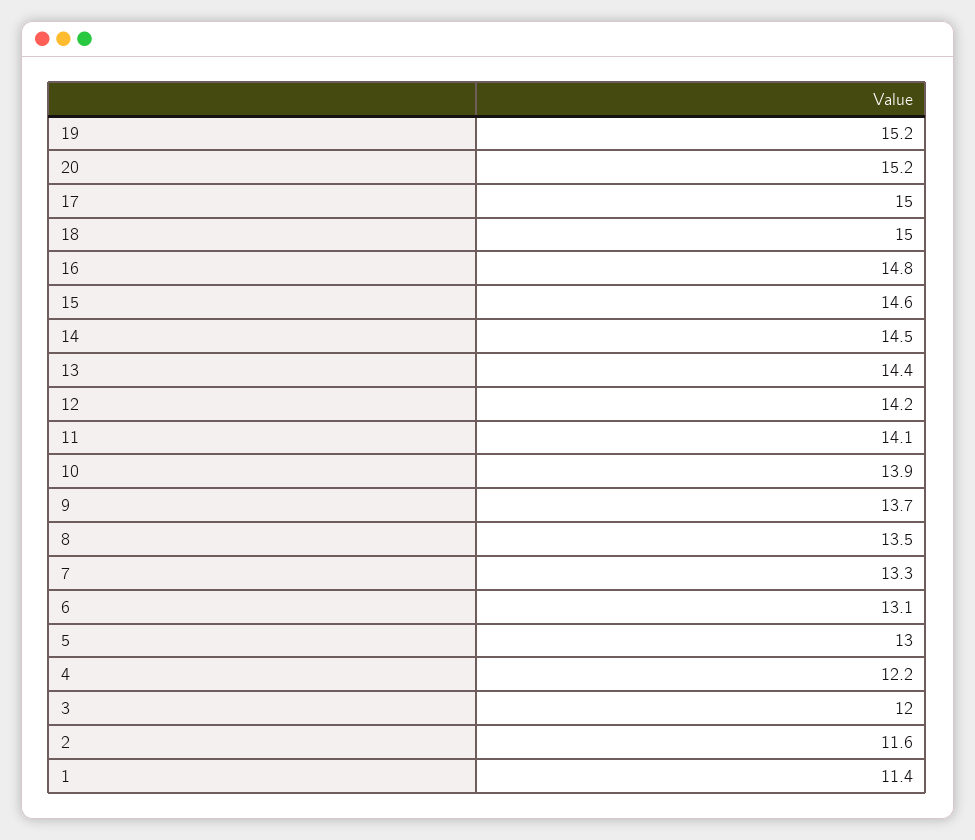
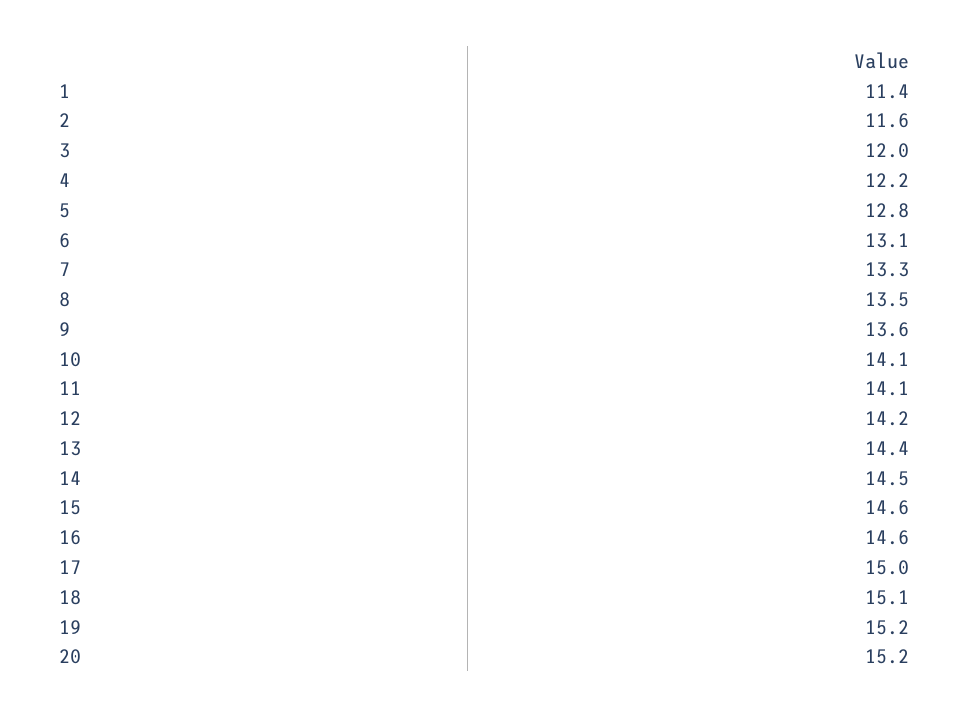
  {
    "19": 15.2,
    "20": 15.2,
    "17": 15,
-   "18": 15,
+   "18": 15.1,
-   "16": 14.8,
+   "16": 14.6,
    "15": 14.6,
    "14": 14.5,
    "13": 14.4,
    "12": 14.2,
    "11": 14.1,
-   "10": 13.9,
+   "10": 14.1,
-   "9": 13.7,
+   "9": 13.6,
    "8": 13.5,
    "7": 13.3,
    "6": 13.1,
-   "5": 13,
+   "5": 12.8,
    "4": 12.2,
    "3": 12,
    "2": 11.6,
    "1": 11.4
  }

